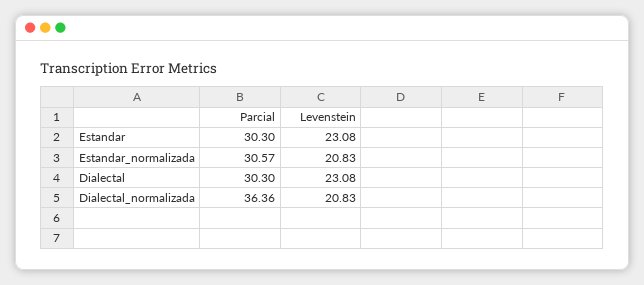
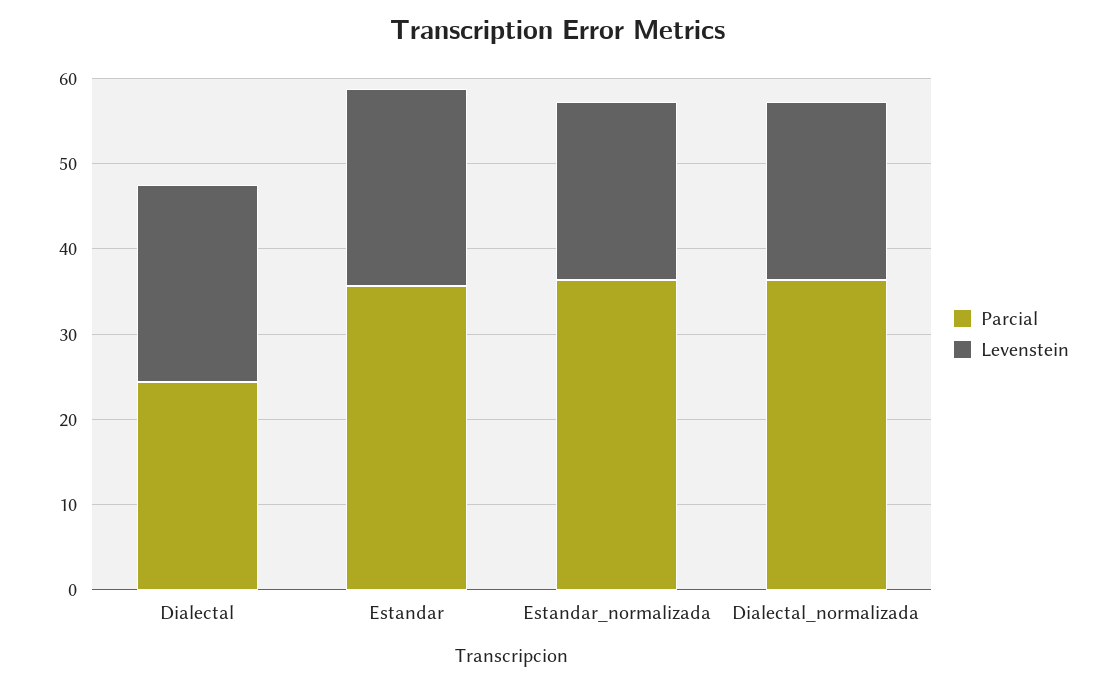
  {
    "Parcial": {
-     "Estandar": 30.3,
+     "Estandar": 36,
-     "Estandar_normalizada": 30.57,
+     "Estandar_normalizada": 36,
-     "Dialectal": 30.3,
+     "Dialectal": 24,
      "Dialectal_normalizada": 36.36
    },
    "Levenstein": {
      "Estandar": 23.08,
      "Estandar_normalizada": 20.83,
      "Dialectal": 23.08,
      "Dialectal_normalizada": 20.83
    }
  }

